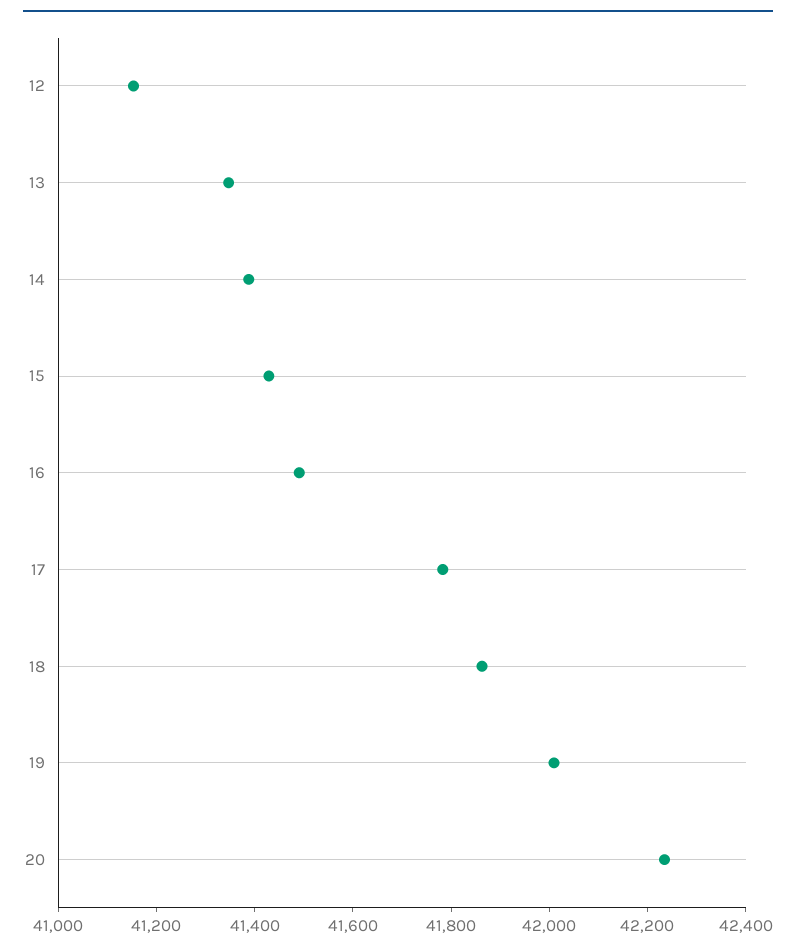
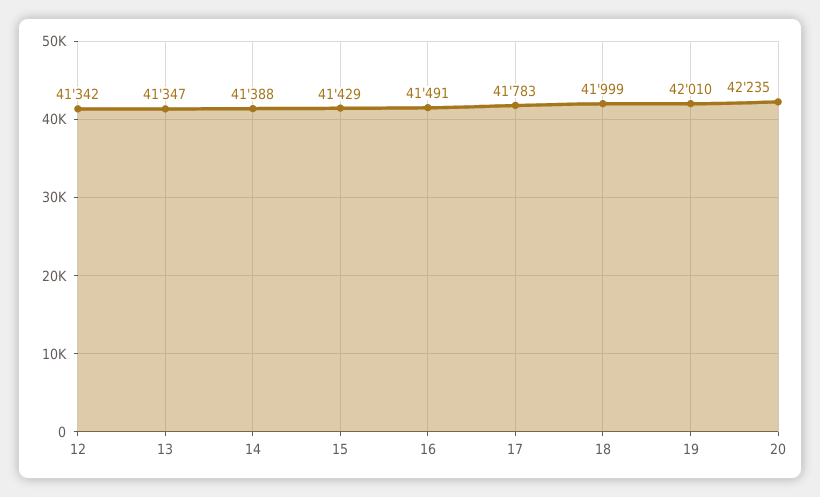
  {
-   "12": 41150,
+   "12": 41342,
    "13": 41347,
    "14": 41388,
    "15": 41429,
    "16": 41491,
    "17": 41783,
-   "18": 41850,
+   "18": 41999,
    "19": 42010,
    "20": 42235
  }

